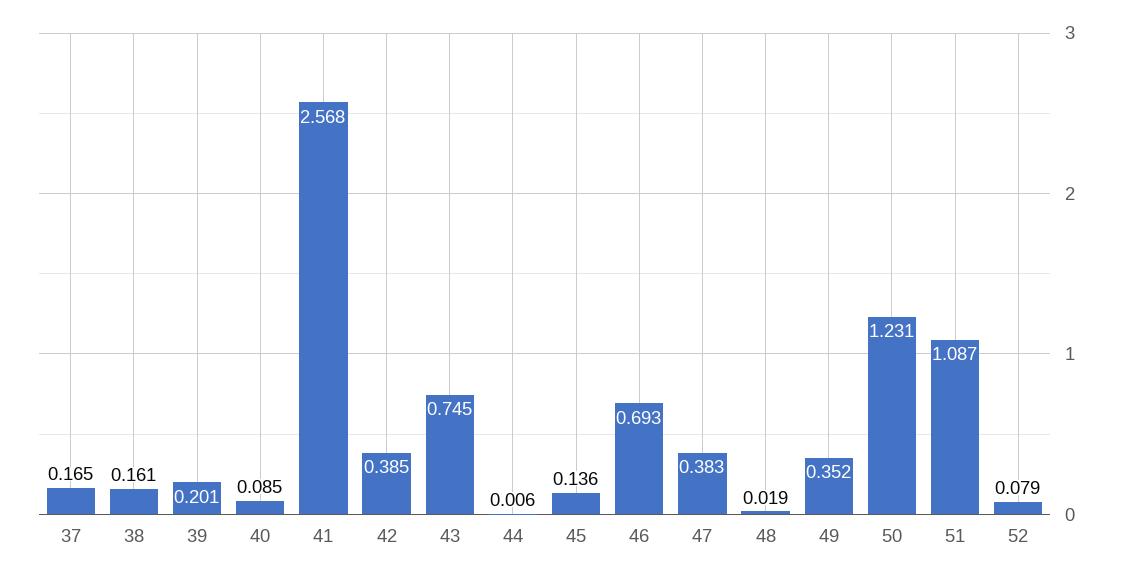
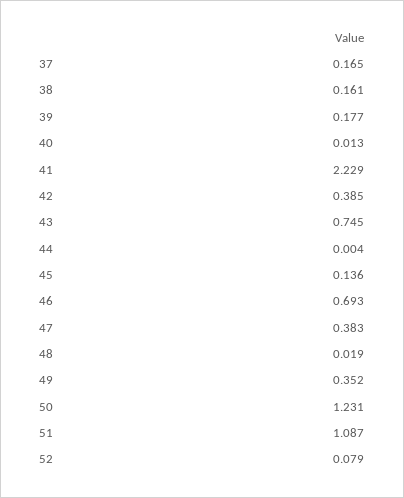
  {
    "37": 0.165,
    "38": 0.161,
-   "39": 0.201,
+   "39": 0.177,
-   "40": 0.085,
+   "40": 0.013,
-   "41": 2.568,
+   "41": 2.229,
    "42": 0.385,
    "43": 0.745,
-   "44": 0.006,
+   "44": 0.004,
    "45": 0.136,
    "46": 0.693,
    "47": 0.383,
    "48": 0.019,
    "49": 0.352,
    "50": 1.231,
    "51": 1.087,
    "52": 0.079
  }

